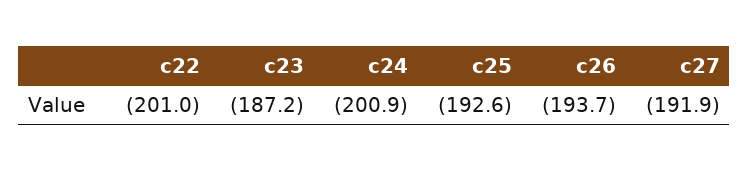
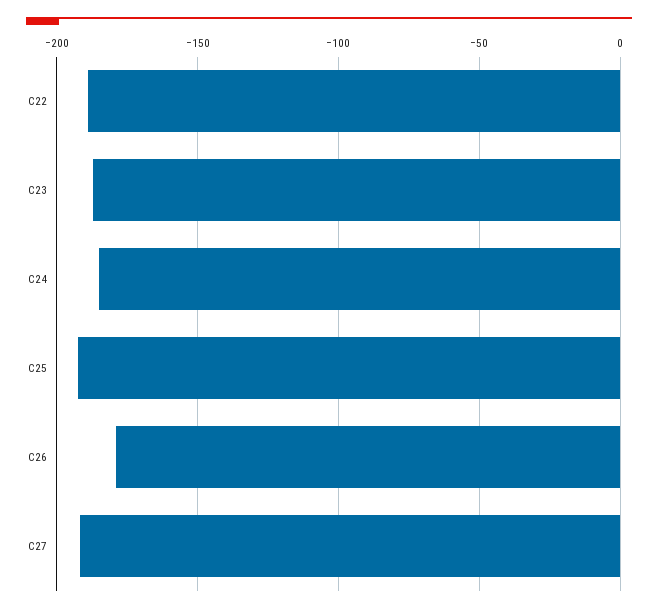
  {
-   "c22": -201,
+   "c22": -190,
    "c23": -187.2,
-   "c24": -200.9,
+   "c24": -185,
    "c25": -192.6,
-   "c26": -193.7,
+   "c26": -180,
    "c27": -191.9
  }

